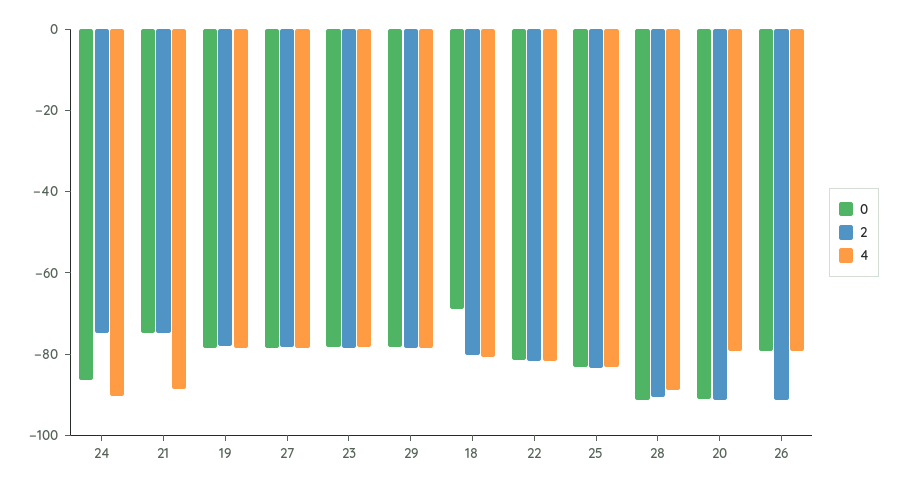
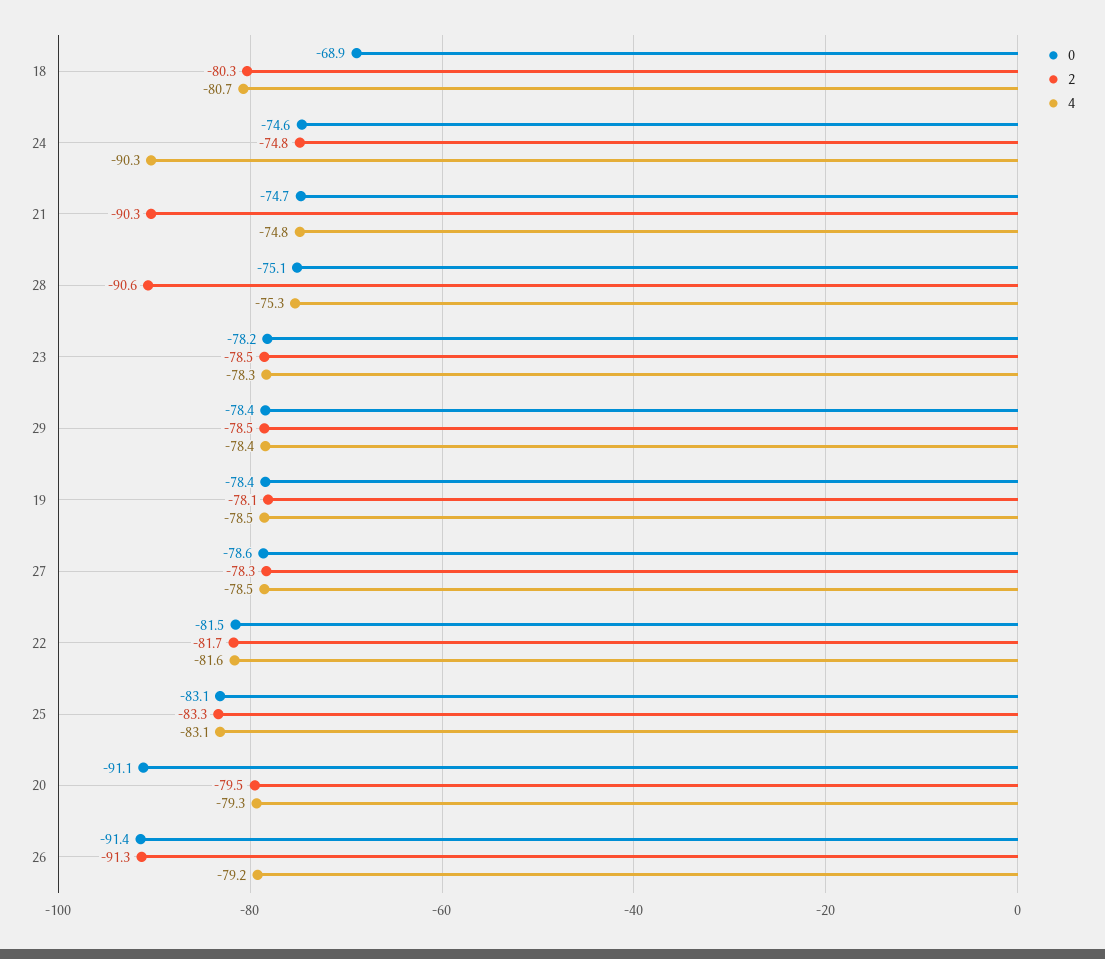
  {
    "0": {
-     "24": -85,
+     "24": -74.6,
      "21": -74.7,
      "19": -78.4,
      "27": -78.6,
      "23": -78.2,
      "29": -78.4,
      "18": -68.9,
      "22": -81.5,
      "25": -83.1,
-     "28": -90,
+     "28": -75.1,
      "20": -91.1,
-     "26": -80
+     "26": -91.4
    },
    "2": {
      "24": -74.8,
-     "21": -75,
+     "21": -90.3,
      "19": -78.1,
      "27": -78.3,
      "23": -78.5,
      "29": -78.5,
      "18": -80.3,
      "22": -81.7,
      "25": -83.3,
      "28": -90.6,
-     "20": -90,
+     "20": -79.5,
      "26": -91.3
    },
    "4": {
      "24": -90.3,
-     "21": -90,
+     "21": -74.8,
      "19": -78.5,
      "27": -78.5,
      "23": -78.3,
      "29": -78.4,
      "18": -80.7,
      "22": -81.6,
      "25": -83.1,
-     "28": -90,
+     "28": -75.3,
      "20": -79.3,
      "26": -79.2
    }
  }

